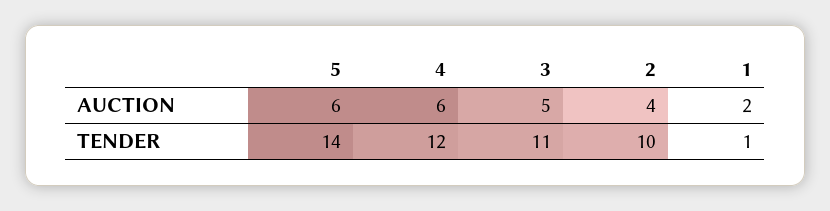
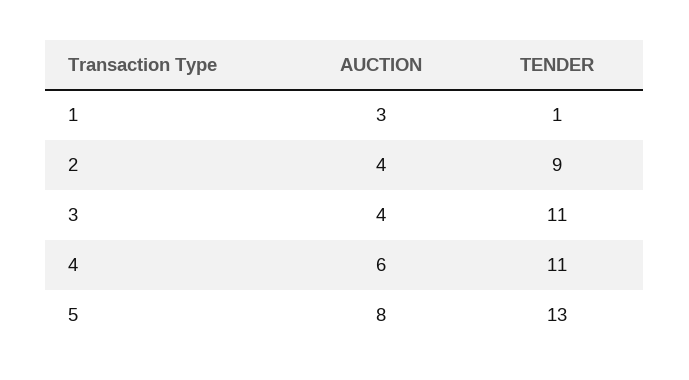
  {
    "5": {
-     "AUCTION": 6,
+     "AUCTION": 8,
-     "TENDER": 14
+     "TENDER": 13
    },
    "4": {
      "AUCTION": 6,
-     "TENDER": 12
+     "TENDER": 11
    },
    "3": {
-     "AUCTION": 5,
+     "AUCTION": 4,
      "TENDER": 11
    },
    "2": {
      "AUCTION": 4,
-     "TENDER": 10
+     "TENDER": 9
    },
    "1": {
-     "AUCTION": 2,
+     "AUCTION": 3,
      "TENDER": 1
    }
  }

